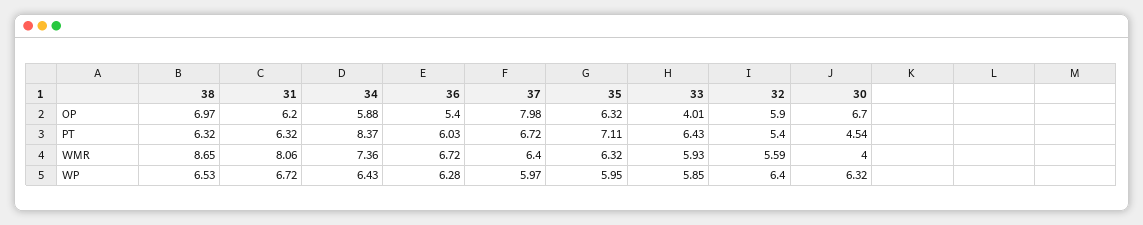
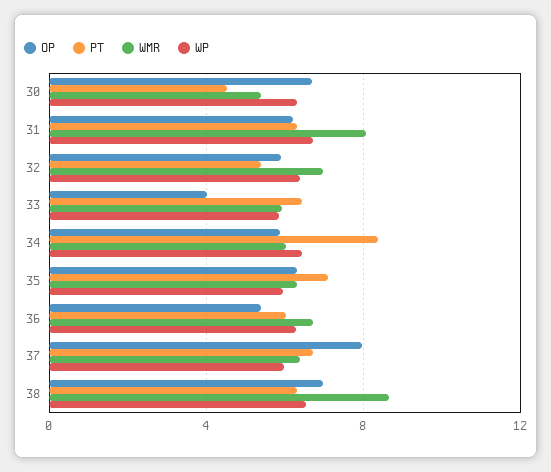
  {
    "OP": {
      "38": 6.97,
      "31": 6.2,
      "34": 5.88,
      "36": 5.4,
      "37": 7.98,
      "35": 6.32,
      "33": 4.01,
      "32": 5.9,
      "30": 6.7
    },
    "PT": {
      "38": 6.32,
      "31": 6.32,
      "34": 8.37,
      "36": 6.03,
      "37": 6.72,
      "35": 7.11,
      "33": 6.43,
      "32": 5.4,
      "30": 4.54
    },
    "WMR": {
      "38": 8.65,
      "31": 8.06,
-     "34": 7.36,
+     "34": 6,
      "36": 6.72,
      "37": 6.4,
      "35": 6.32,
      "33": 5.93,
-     "32": 5.59,
+     "32": 7,
-     "30": 4
+     "30": 5.5
    },
    "WP": {
      "38": 6.53,
      "31": 6.72,
      "34": 6.43,
      "36": 6.28,
      "37": 5.97,
      "35": 5.95,
      "33": 5.85,
      "32": 6.4,
      "30": 6.32
    }
  }

